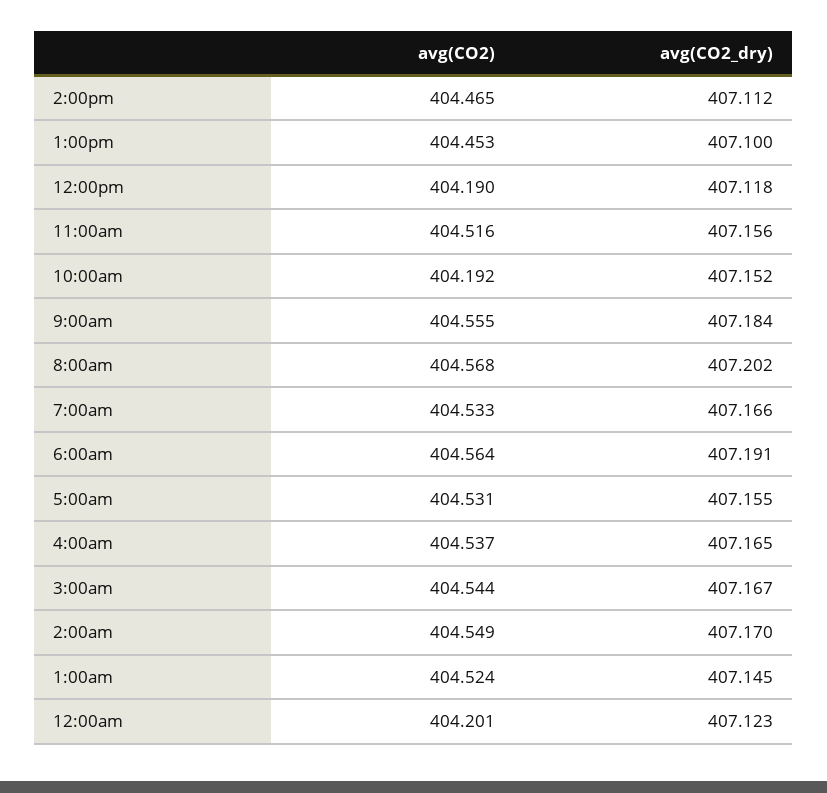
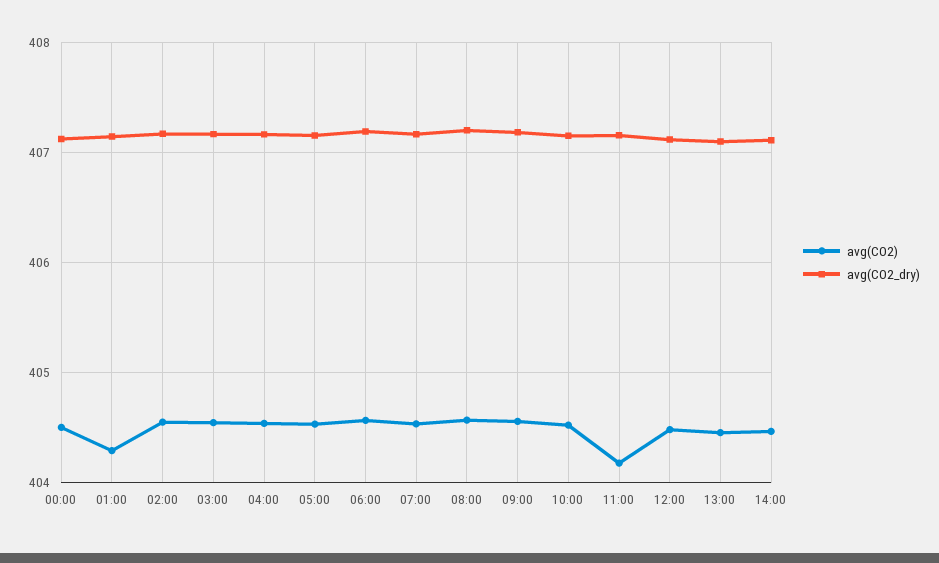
  {
    "avg(CO2)": {
      "2:00pm": 404.465,
      "1:00pm": 404.453,
-     "12:00pm": 404.19,
+     "12:00pm": 404.5,
-     "11:00am": 404.516,
+     "11:00am": 404.2,
-     "10:00am": 404.192,
+     "10:00am": 404.5,
      "9:00am": 404.555,
      "8:00am": 404.568,
      "7:00am": 404.533,
      "6:00am": 404.564,
      "5:00am": 404.531,
      "4:00am": 404.537,
      "3:00am": 404.544,
      "2:00am": 404.549,
-     "1:00am": 404.524,
+     "1:00am": 404.3,
-     "12:00am": 404.201
+     "12:00am": 404.5
    },
    "avg(CO2_dry)": {
      "2:00pm": 407.112,
      "1:00pm": 407.1,
      "12:00pm": 407.118,
      "11:00am": 407.156,
      "10:00am": 407.152,
      "9:00am": 407.184,
      "8:00am": 407.202,
      "7:00am": 407.166,
      "6:00am": 407.191,
      "5:00am": 407.155,
      "4:00am": 407.165,
      "3:00am": 407.167,
      "2:00am": 407.17,
      "1:00am": 407.145,
      "12:00am": 407.123
    }
  }

